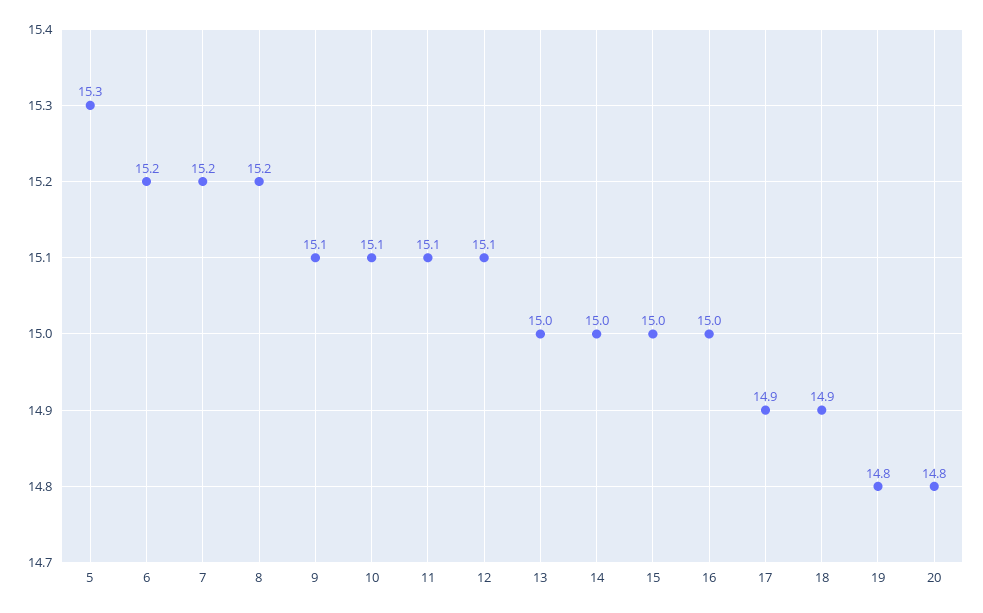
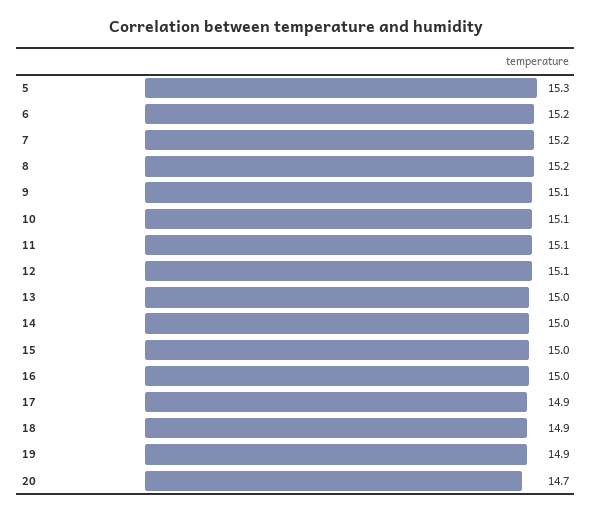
  {
    "5": 15.3,
    "6": 15.2,
    "7": 15.2,
    "8": 15.2,
    "9": 15.1,
    "10": 15.1,
    "11": 15.1,
    "12": 15.1,
    "13": 15,
    "14": 15,
    "15": 15,
    "16": 15,
    "17": 14.9,
    "18": 14.9,
-   "19": 14.8,
+   "19": 14.9,
-   "20": 14.8
+   "20": 14.7
  }

